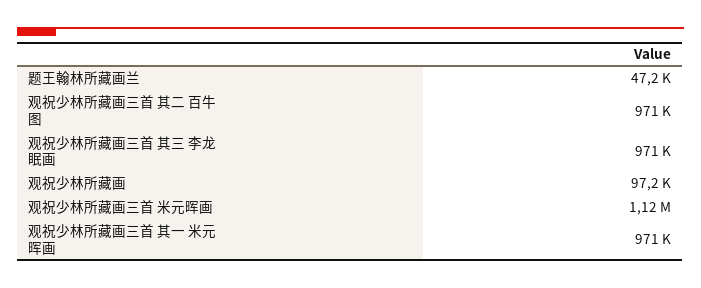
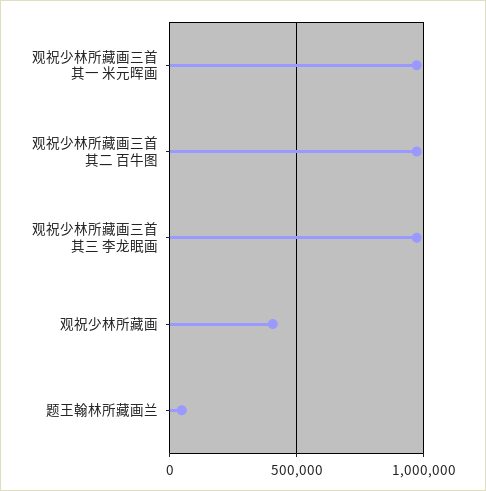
  {
    "题王翰林所藏画兰": 47200,
    "观祝少林所藏画三首 其二 百牛图": 971000,
    "观祝少林所藏画三首 其三 李龙眠画": 971000,
-   "观祝少林所藏画": 97200,
+   "观祝少林所藏画": 400000,
-   "观祝少林所藏画三首 米元晖画": 1120000,
    "观祝少林所藏画三首 其一 米元晖画": 971000
  }

